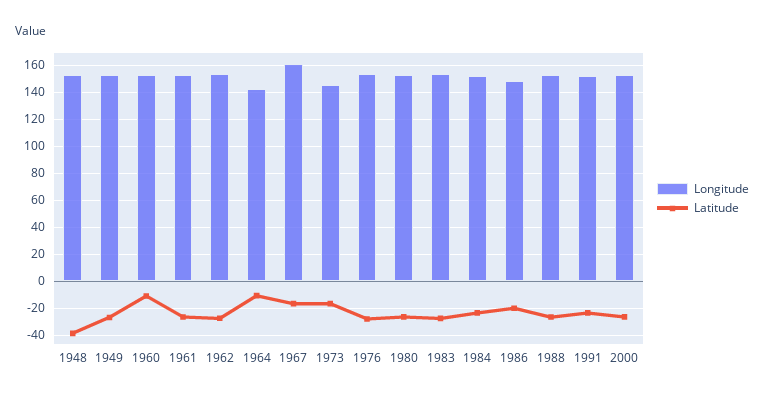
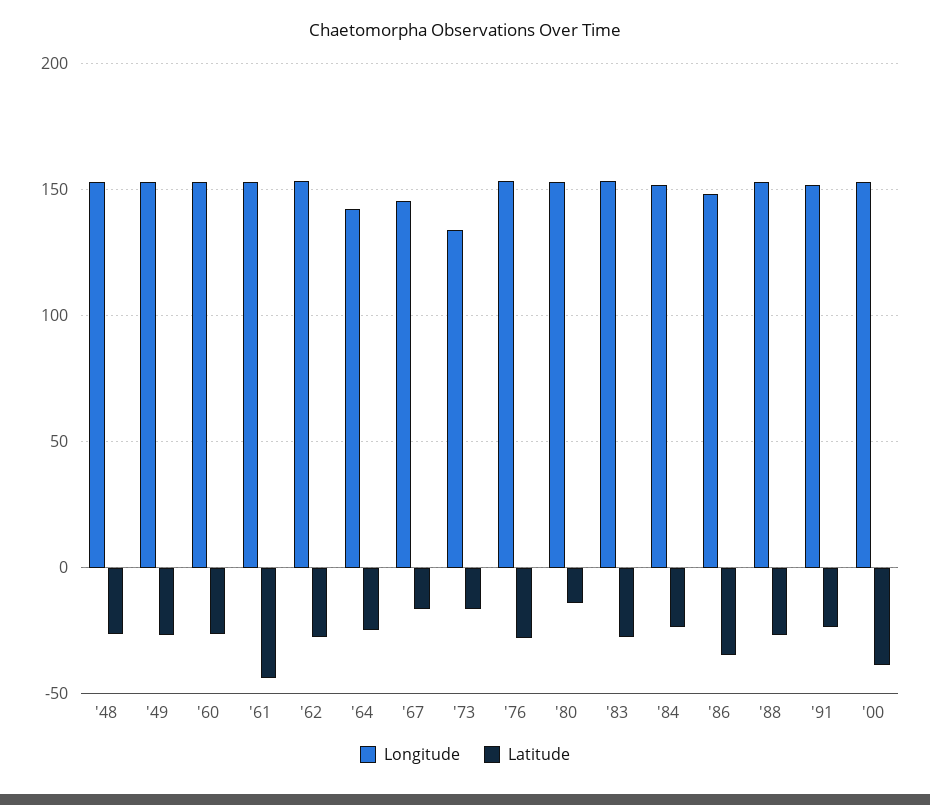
  {
    "Longitude": {
      "1948": 155,
      "1949": 155,
      "1960": 155,
      "1961": 155,
      "1962": 155,
      "1964": 145,
-     "1967": 160,
+     "1967": 145,
-     "1973": 145,
+     "1973": 135,
      "1976": 155,
      "1980": 155,
      "1983": 155,
      "1984": 150,
      "1986": 150,
      "1988": 155,
      "1991": 150,
      "2000": 155
    },
    "Latitude": {
-     "1948": -40,
+     "1948": -25,
      "1949": -25,
-     "1960": -10,
+     "1960": -25,
-     "1961": -25,
+     "1961": -45,
      "1962": -25,
-     "1964": -10,
+     "1964": -25,
      "1967": -15,
      "1973": -15,
      "1976": -30,
-     "1980": -25,
+     "1980": -15,
      "1983": -30,
      "1984": -25,
-     "1986": -20,
+     "1986": -35,
      "1988": -25,
      "1991": -25,
-     "2000": -25
+     "2000": -40
    }
  }

